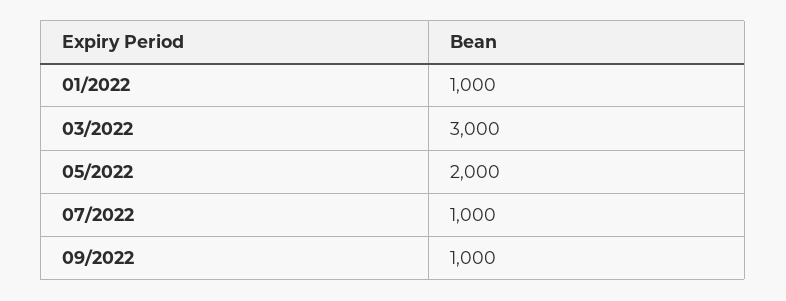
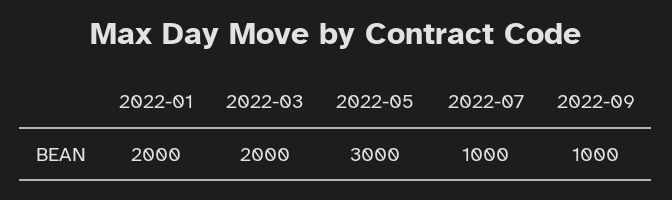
  {
-   "01/2022": 1000,
+   "01/2022": 2000,
-   "03/2022": 3000,
+   "03/2022": 2000,
-   "05/2022": 2000,
+   "05/2022": 3000,
    "07/2022": 1000,
    "09/2022": 1000
  }

